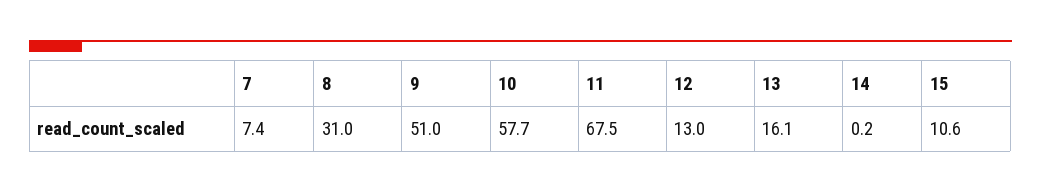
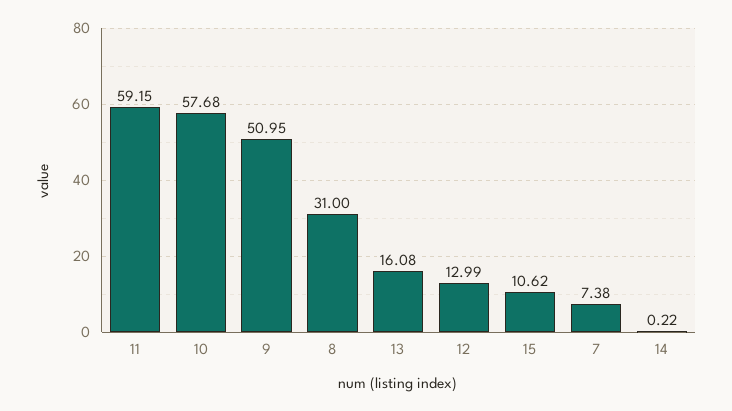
  {
    "7": 7.38,
    "8": 31,
    "9": 50.95,
    "10": 57.68,
-   "11": 67.5,
+   "11": 59.15,
    "12": 12.99,
    "13": 16.08,
    "14": 0.22,
    "15": 10.62
  }

